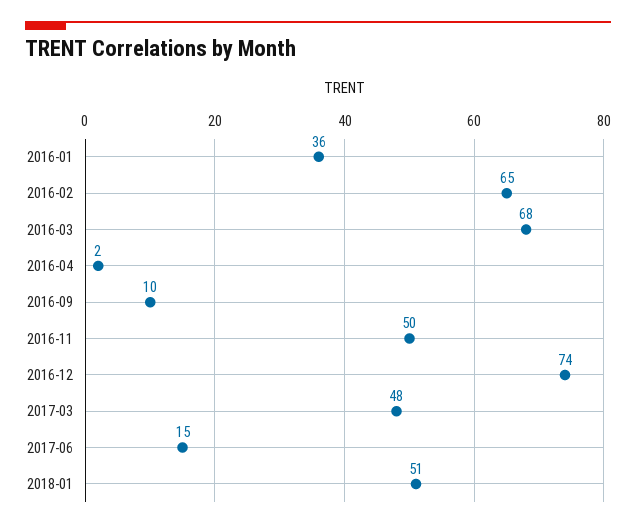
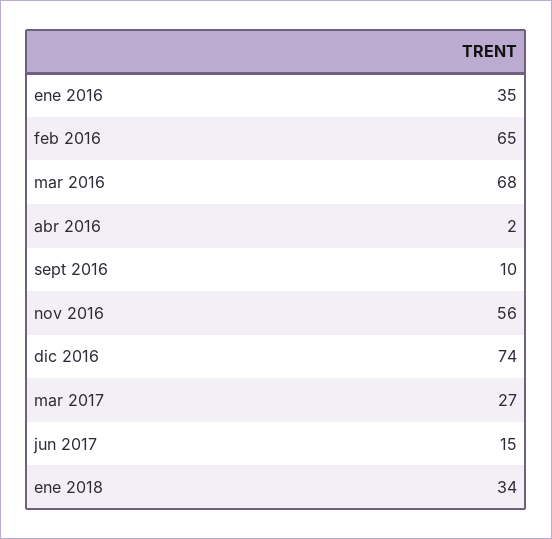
  {
-   "2016-01": 36,
+   "2016-01": 35,
    "2016-02": 65,
    "2016-03": 68,
    "2016-04": 2,
    "2016-09": 10,
-   "2016-11": 50,
+   "2016-11": 56,
    "2016-12": 74,
-   "2017-03": 48,
+   "2017-03": 27,
    "2017-06": 15,
-   "2018-01": 51
+   "2018-01": 34
  }

